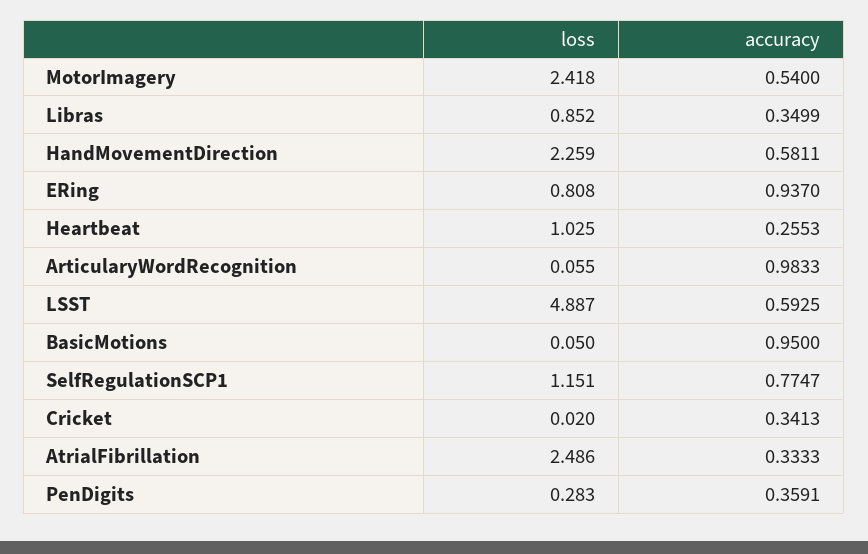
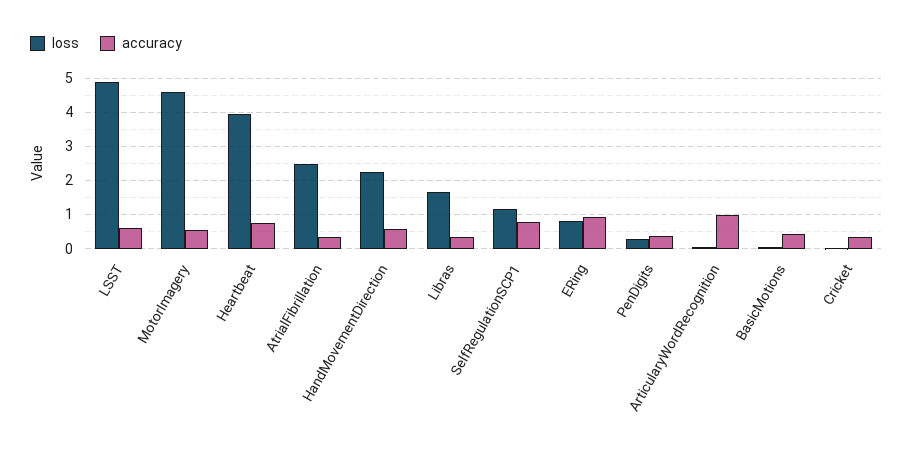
  {
    "loss": {
-     "MotorImagery": 2.418,
+     "MotorImagery": 4.6,
-     "Libras": 0.852,
+     "Libras": 1.6,
      "HandMovementDirection": 2.259,
      "ERing": 0.808,
-     "Heartbeat": 1.025,
+     "Heartbeat": 4,
      "ArticularyWordRecognition": 0.055,
      "LSST": 4.887,
      "BasicMotions": 0.05,
      "SelfRegulationSCP1": 1.151,
      "Cricket": 0.02,
      "AtrialFibrillation": 2.486,
      "PenDigits": 0.283
    },
    "accuracy": {
      "MotorImagery": 0.54,
      "Libras": 0.3499,
      "HandMovementDirection": 0.5811,
      "ERing": 0.937,
-     "Heartbeat": 0.2553,
+     "Heartbeat": 0.8,
      "ArticularyWordRecognition": 0.9833,
      "LSST": 0.5925,
-     "BasicMotions": 0.95,
+     "BasicMotions": 0.4,
      "SelfRegulationSCP1": 0.7747,
      "Cricket": 0.3413,
      "AtrialFibrillation": 0.3333,
      "PenDigits": 0.3591
    }
  }

